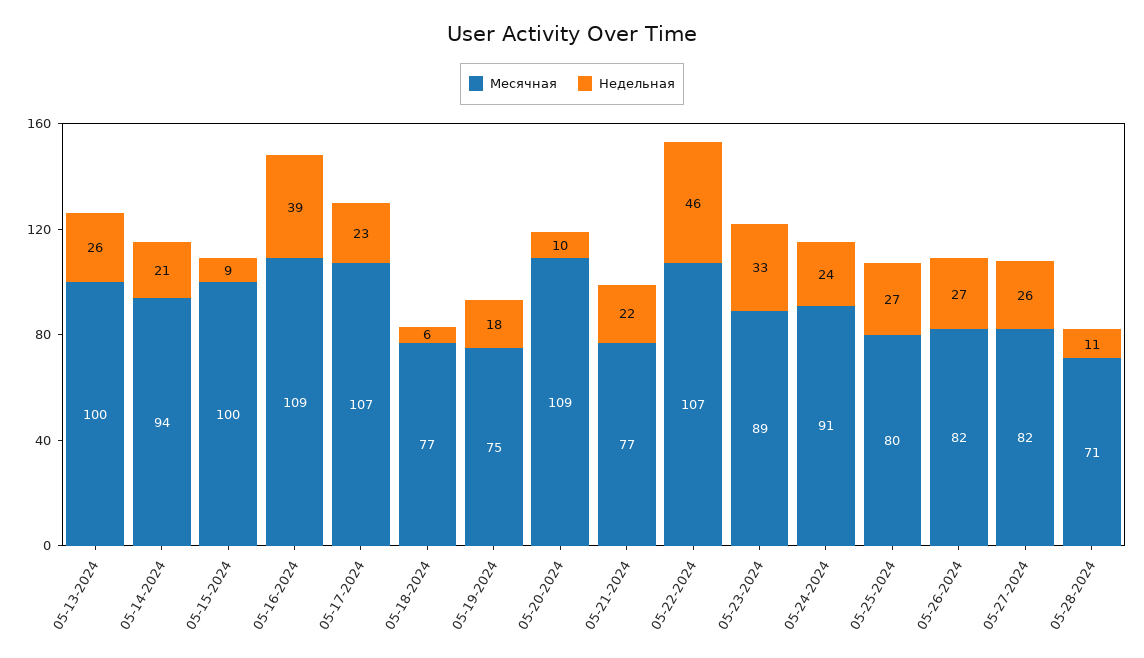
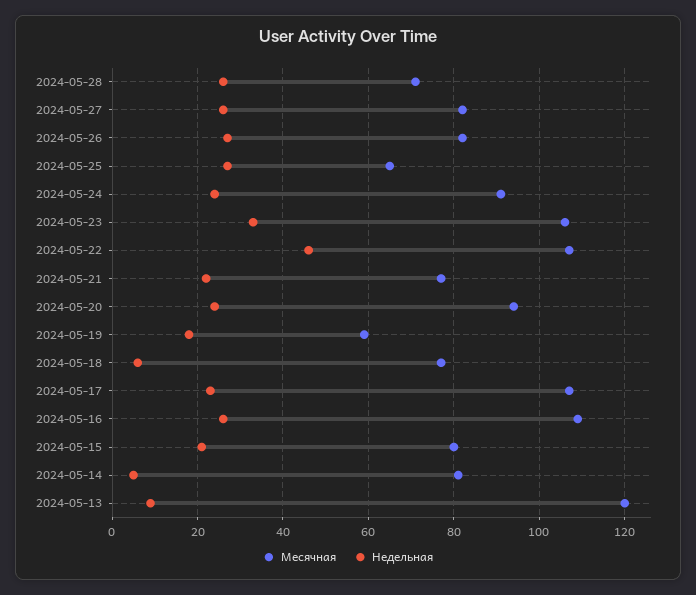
  {
    "Месячная": {
-     "05-13-2024": 100,
+     "05-13-2024": 120,
-     "05-14-2024": 94,
+     "05-14-2024": 80,
-     "05-15-2024": 100,
+     "05-15-2024": 80,
      "05-16-2024": 109,
      "05-17-2024": 107,
      "05-18-2024": 77,
-     "05-19-2024": 75,
+     "05-19-2024": 60,
-     "05-20-2024": 109,
+     "05-20-2024": 95,
      "05-21-2024": 77,
      "05-22-2024": 107,
-     "05-23-2024": 89,
+     "05-23-2024": 105,
      "05-24-2024": 91,
-     "05-25-2024": 80,
+     "05-25-2024": 65,
      "05-26-2024": 82,
      "05-27-2024": 82,
      "05-28-2024": 71
    },
    "Недельная": {
-     "05-13-2024": 26,
+     "05-13-2024": 10,
-     "05-14-2024": 21,
+     "05-14-2024": 5,
-     "05-15-2024": 9,
+     "05-15-2024": 20,
-     "05-16-2024": 39,
+     "05-16-2024": 25,
      "05-17-2024": 23,
      "05-18-2024": 6,
      "05-19-2024": 18,
-     "05-20-2024": 10,
+     "05-20-2024": 25,
      "05-21-2024": 22,
      "05-22-2024": 46,
      "05-23-2024": 33,
      "05-24-2024": 24,
      "05-25-2024": 27,
      "05-26-2024": 27,
      "05-27-2024": 26,
-     "05-28-2024": 11
+     "05-28-2024": 25
    }
  }

